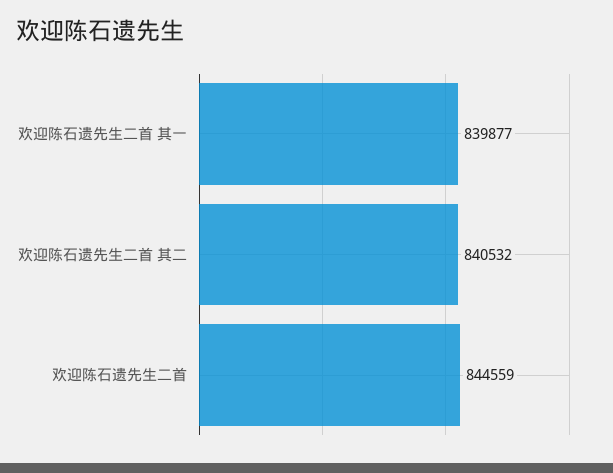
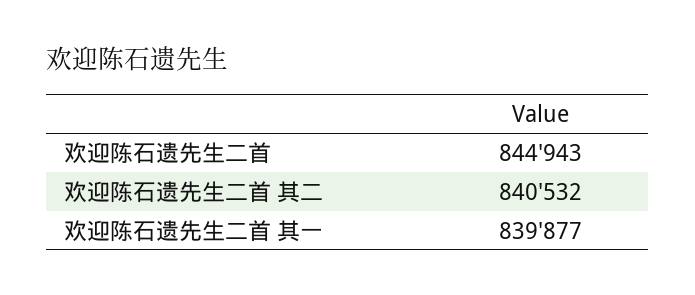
  {
    "欢迎陈石遗先生二首 其一": 839877,
    "欢迎陈石遗先生二首 其二": 840532,
-   "欢迎陈石遗先生二首": 844559
+   "欢迎陈石遗先生二首": 844943
  }

